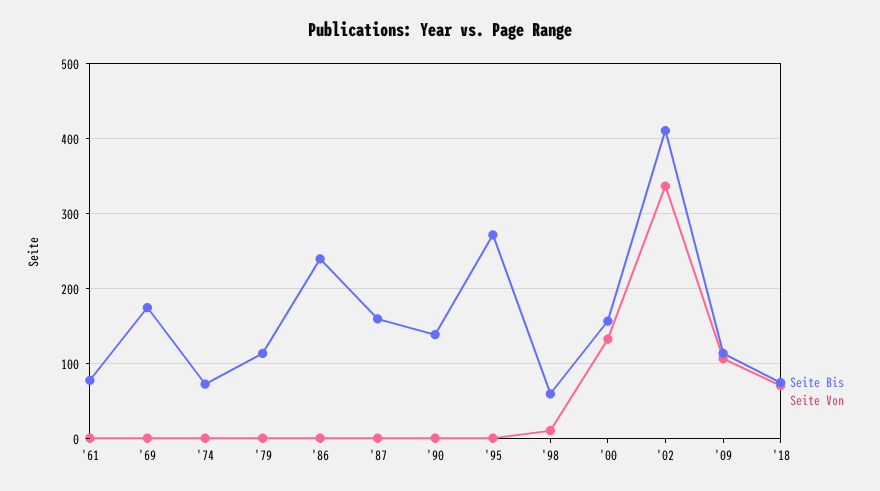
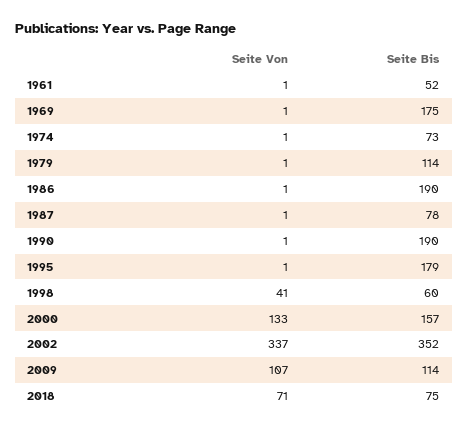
  {
    "Seite Bis": {
-     "'61": 80,
+     "'61": 52,
      "'69": 175,
      "'74": 73,
      "'79": 114,
-     "'86": 240,
+     "'86": 190,
-     "'87": 160,
+     "'87": 78,
-     "'90": 140,
+     "'90": 190,
-     "'95": 270,
+     "'95": 179,
      "'98": 60,
      "'00": 157,
-     "'02": 410,
+     "'02": 352,
      "'09": 114,
      "'18": 75
    },
    "Seite Von": {
      "'61": 1,
      "'69": 1,
      "'74": 1,
      "'79": 1,
      "'86": 1,
      "'87": 1,
      "'90": 1,
      "'95": 1,
-     "'98": 10,
+     "'98": 41,
      "'00": 133,
      "'02": 337,
      "'09": 107,
      "'18": 71
    }
  }

